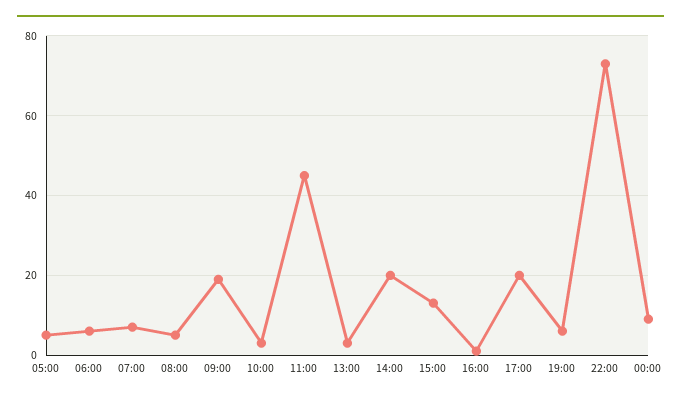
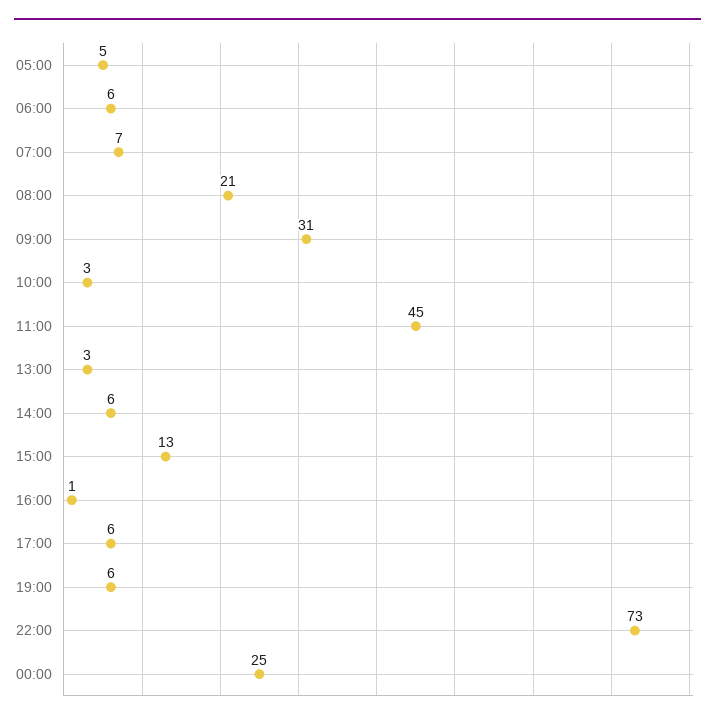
  {
    "05:00": 5,
    "06:00": 6,
    "07:00": 7,
-   "08:00": 5,
+   "08:00": 21,
-   "09:00": 20,
+   "09:00": 31,
    "10:00": 3,
    "11:00": 45,
    "13:00": 3,
-   "14:00": 20,
+   "14:00": 6,
    "15:00": 13,
    "16:00": 1,
-   "17:00": 20,
+   "17:00": 6,
    "19:00": 6,
    "22:00": 73,
-   "00:00": 10
+   "00:00": 25
  }

